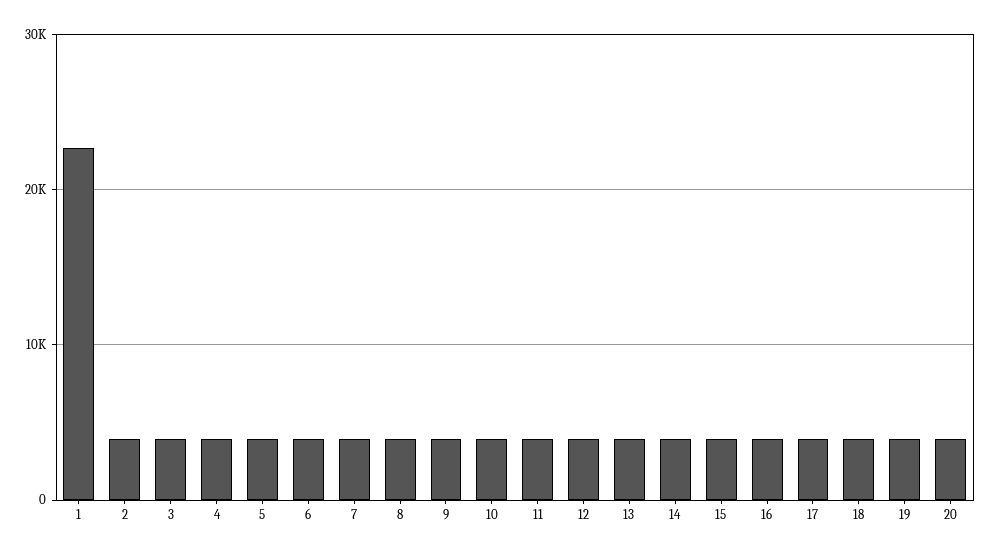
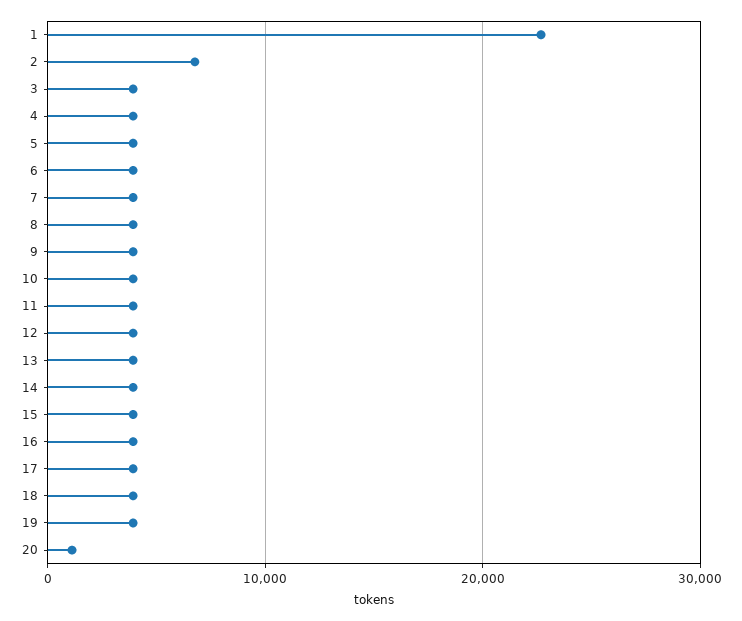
  {
    "1": 23000,
-   "2": 4000,
+   "2": 7000,
    "3": 4000,
    "4": 4000,
    "5": 4000,
    "6": 4000,
    "7": 4000,
    "8": 4000,
    "9": 4000,
    "10": 4000,
    "11": 4000,
    "12": 4000,
    "13": 4000,
    "14": 4000,
    "15": 4000,
    "16": 4000,
    "17": 4000,
    "18": 4000,
    "19": 4000,
-   "20": 4000
+   "20": 1000
  }

